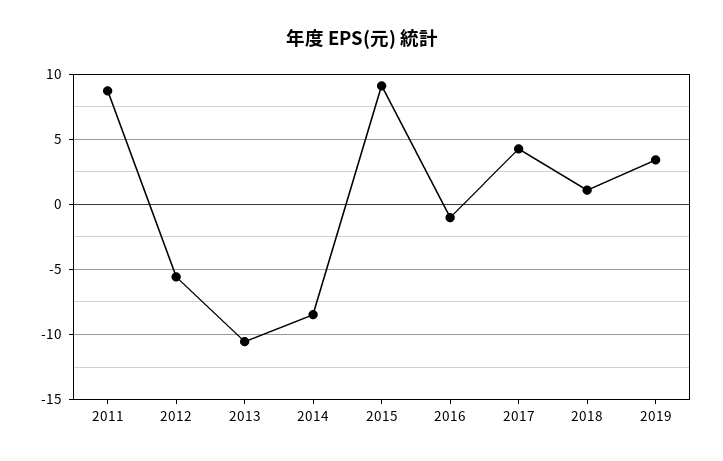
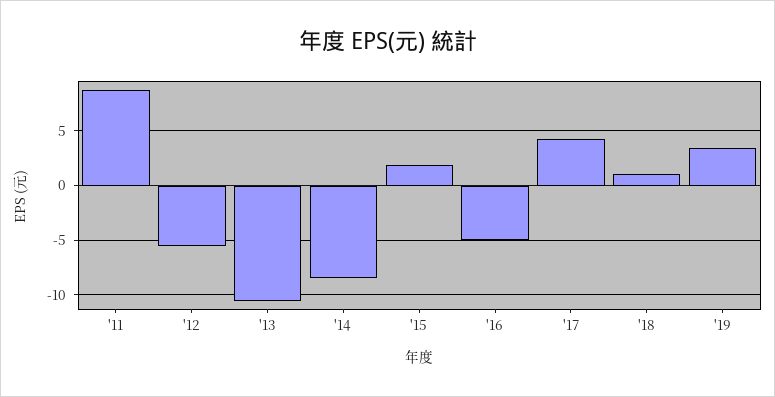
  {
    "2011": 8.5,
    "2012": -5.5,
    "2013": -10.5,
    "2014": -8.5,
-   "2015": 9,
+   "2015": 2,
-   "2016": -1,
+   "2016": -5,
    "2017": 4.5,
    "2018": 1,
    "2019": 3.5
  }

